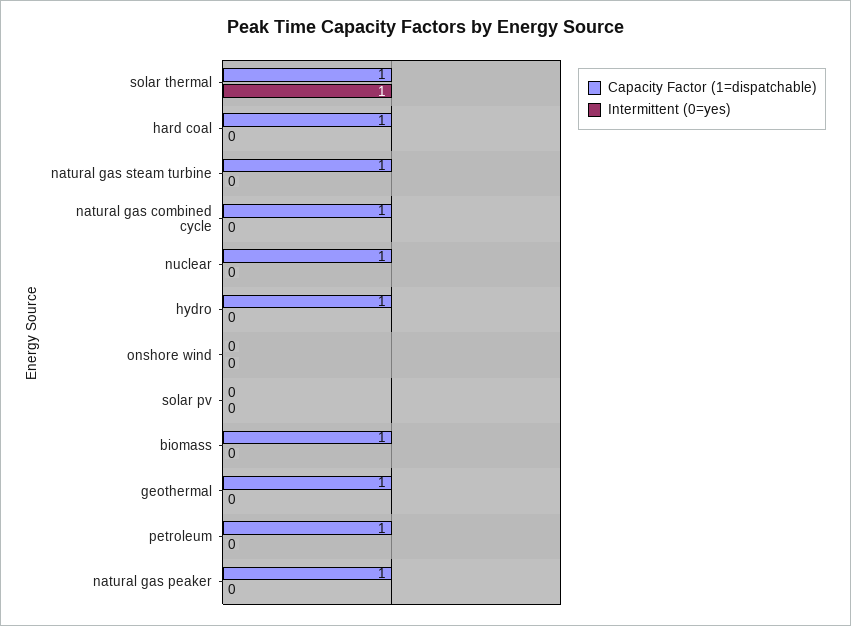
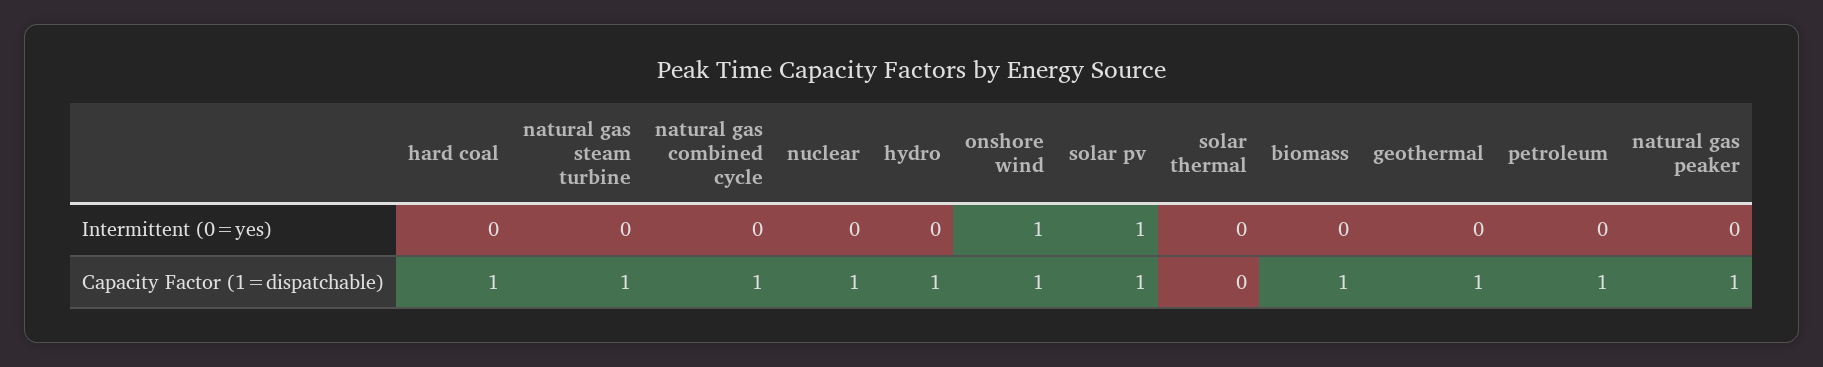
  {
    "Capacity Factor (1=dispatchable)": {
-     "solar thermal": 1,
+     "solar thermal": 0,
      "hard coal": 1,
      "natural gas steam turbine": 1,
      "natural gas combined cycle": 1,
      "nuclear": 1,
      "hydro": 1,
-     "onshore wind": 0,
+     "onshore wind": 1,
-     "solar pv": 0,
+     "solar pv": 1,
      "biomass": 1,
      "geothermal": 1,
      "petroleum": 1,
      "natural gas peaker": 1
    },
    "Intermittent (0=yes)": {
-     "solar thermal": 1,
+     "solar thermal": 0,
      "hard coal": 0,
      "natural gas steam turbine": 0,
      "natural gas combined cycle": 0,
      "nuclear": 0,
      "hydro": 0,
-     "onshore wind": 0,
+     "onshore wind": 1,
-     "solar pv": 0,
+     "solar pv": 1,
      "biomass": 0,
      "geothermal": 0,
      "petroleum": 0,
      "natural gas peaker": 0
    }
  }

